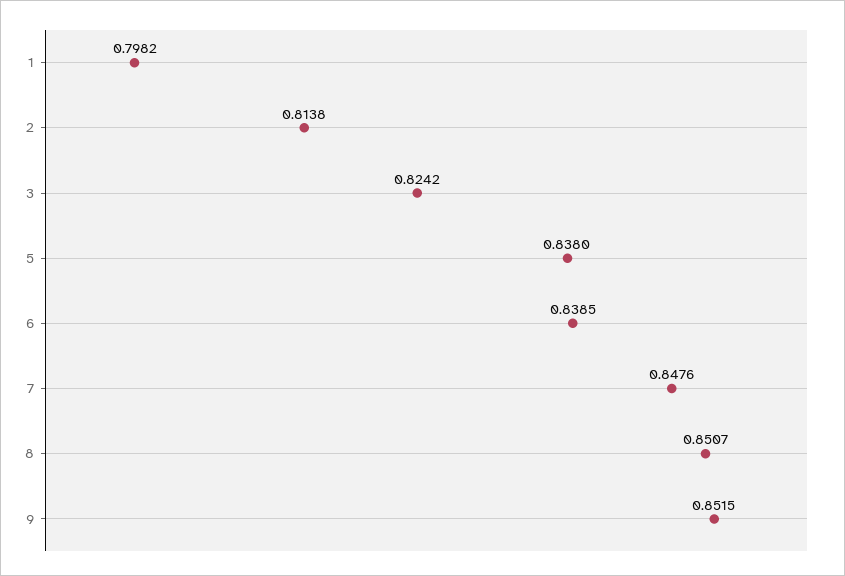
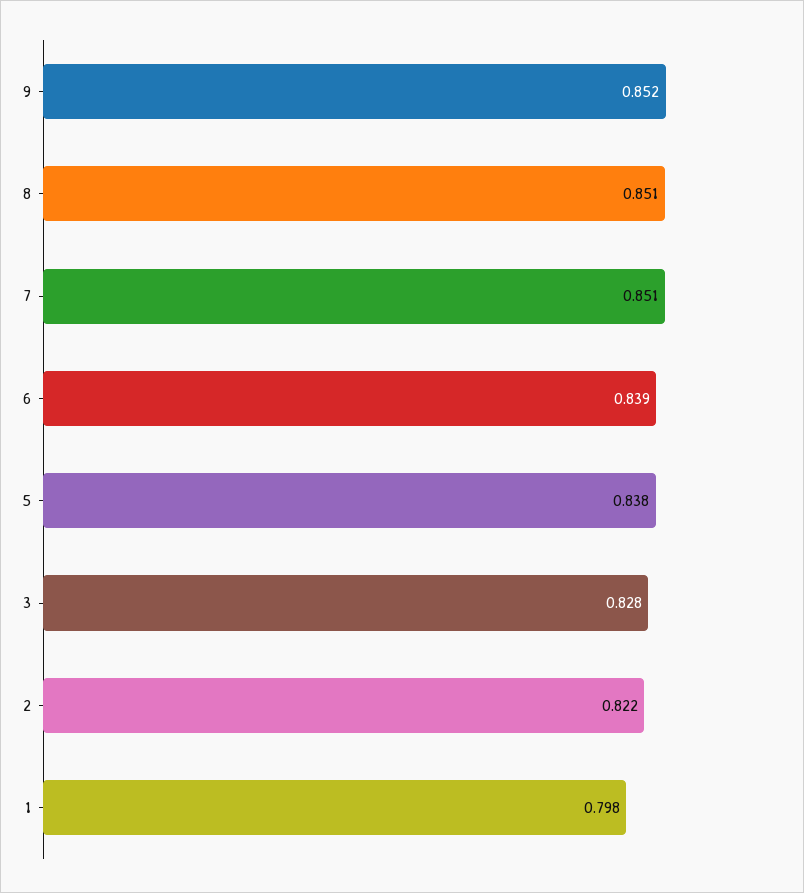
  {
    "1": 0.7982,
-   "2": 0.8138,
+   "2": 0.822,
-   "3": 0.8242,
+   "3": 0.828,
    "5": 0.838,
    "6": 0.8385,
-   "7": 0.8476,
+   "7": 0.851,
    "8": 0.8507,
    "9": 0.8515
  }

